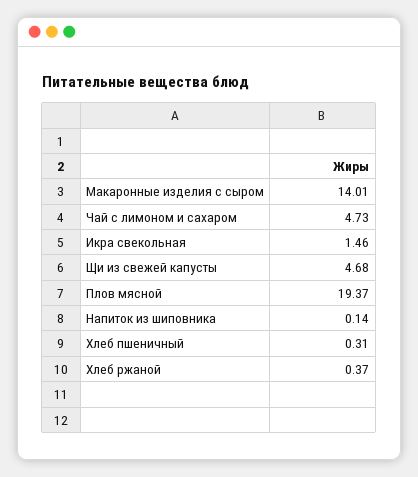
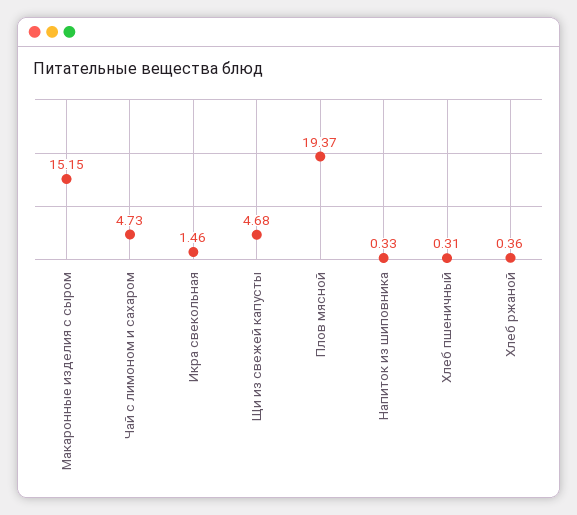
  {
-   "Макаронные изделия с сыром": 14.01,
+   "Макаронные изделия с сыром": 15.15,
    "Чай с лимоном и сахаром": 4.73,
    "Икра свекольная": 1.46,
    "Щи из свежей капусты": 4.68,
    "Плов мясной": 19.37,
-   "Напиток из шиповника": 0.14,
+   "Напиток из шиповника": 0.33,
    "Хлеб пшеничный": 0.31,
-   "Хлеб ржаной": 0.37
+   "Хлеб ржаной": 0.36
  }

